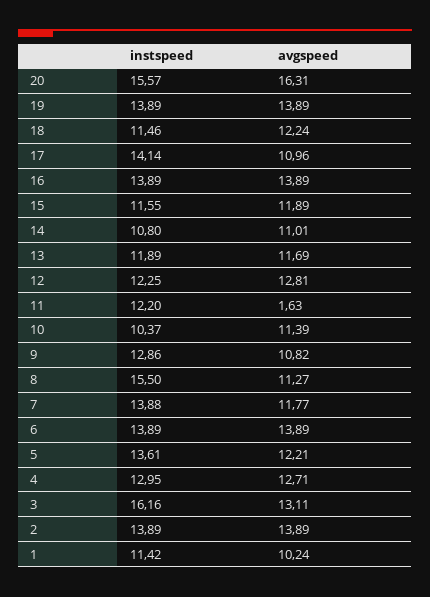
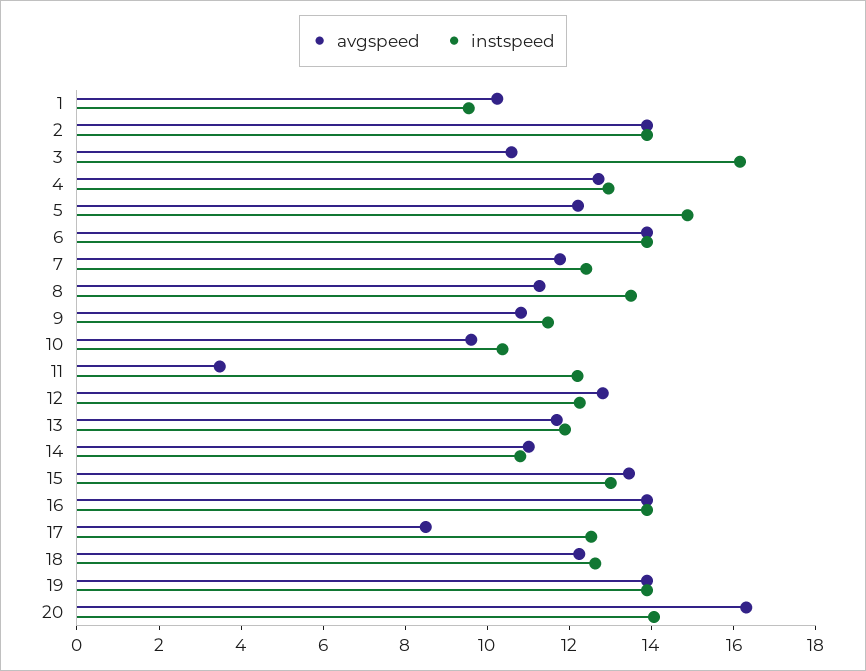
  {
    "instspeed": {
-     "20": 15.57,
+     "20": 14,
      "19": 13.89,
-     "18": 11.46,
+     "18": 12.5,
-     "17": 14.14,
+     "17": 12.5,
      "16": 13.89,
-     "15": 11.55,
+     "15": 13,
      "14": 10.8,
      "13": 11.89,
      "12": 12.25,
      "11": 12.2,
      "10": 10.37,
-     "9": 12.86,
+     "9": 11.5,
-     "8": 15.5,
+     "8": 13.5,
-     "7": 13.88,
+     "7": 12.5,
      "6": 13.89,
-     "5": 13.61,
+     "5": 15,
      "4": 12.95,
      "3": 16.16,
      "2": 13.89,
-     "1": 11.42
+     "1": 9.5
    },
    "avgspeed": {
      "20": 16.31,
      "19": 13.89,
      "18": 12.24,
-     "17": 10.96,
+     "17": 8.5,
      "16": 13.89,
-     "15": 11.89,
+     "15": 13.5,
      "14": 11.01,
      "13": 11.69,
      "12": 12.81,
-     "11": 1.63,
+     "11": 3.5,
-     "10": 11.39,
+     "10": 9.5,
      "9": 10.82,
      "8": 11.27,
      "7": 11.77,
      "6": 13.89,
      "5": 12.21,
      "4": 12.71,
-     "3": 13.11,
+     "3": 10.5,
      "2": 13.89,
      "1": 10.24
    }
  }

